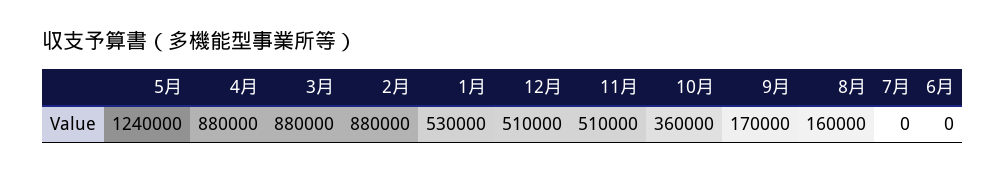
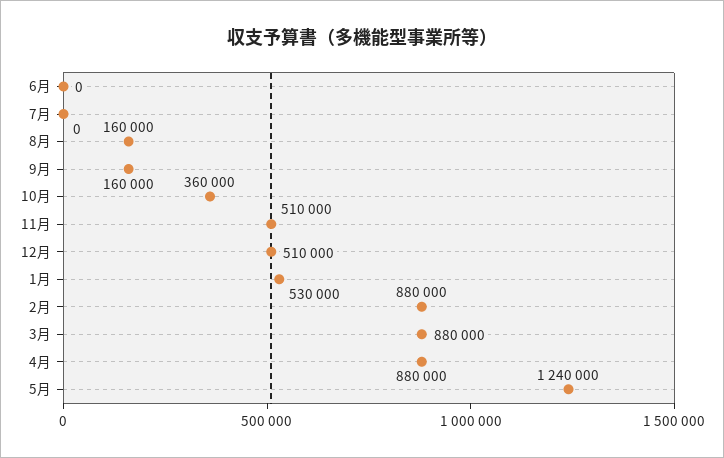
  {
    "5月": 1240000,
    "4月": 880000,
    "3月": 880000,
    "2月": 880000,
    "1月": 530000,
    "12月": 510000,
    "11月": 510000,
    "10月": 360000,
-   "9月": 170000,
+   "9月": 160000,
    "8月": 160000,
    "7月": 0,
    "6月": 0
  }

